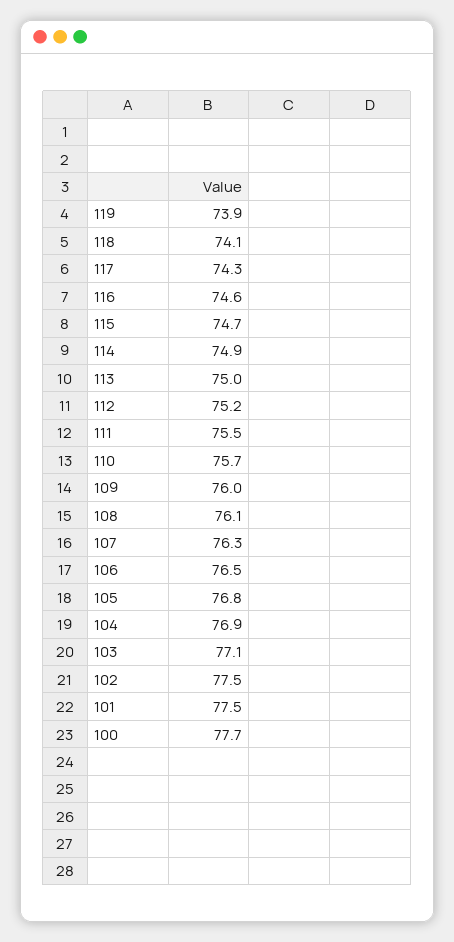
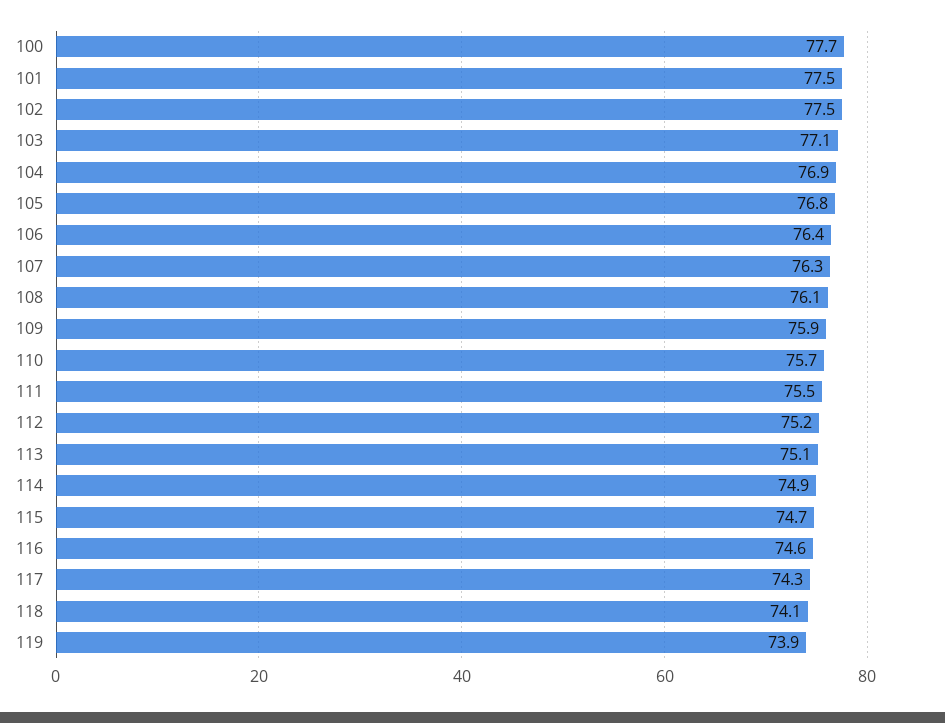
  {
    "119": 73.9,
    "118": 74.1,
    "117": 74.3,
    "116": 74.6,
    "115": 74.7,
    "114": 74.9,
-   "113": 75,
+   "113": 75.1,
    "112": 75.2,
    "111": 75.5,
    "110": 75.7,
-   "109": 76,
+   "109": 75.9,
    "108": 76.1,
    "107": 76.3,
-   "106": 76.5,
+   "106": 76.4,
    "105": 76.8,
    "104": 76.9,
    "103": 77.1,
    "102": 77.5,
    "101": 77.5,
    "100": 77.7
  }

